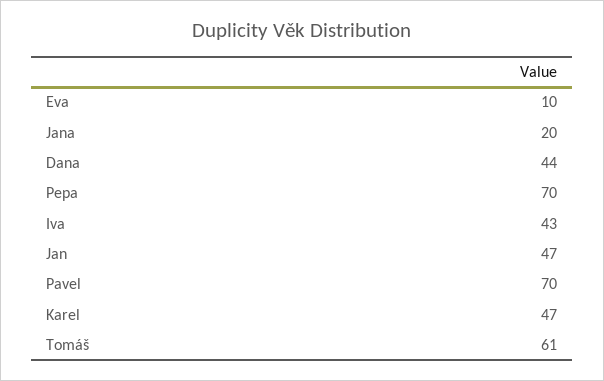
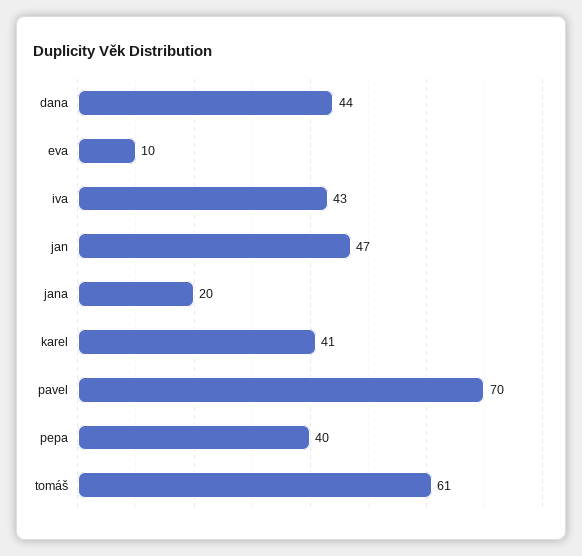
  {
    "Eva": 10,
    "Jana": 20,
    "Dana": 44,
-   "Pepa": 70,
+   "Pepa": 40,
    "Iva": 43,
    "Jan": 47,
    "Pavel": 70,
-   "Karel": 47,
+   "Karel": 41,
    "Tomáš": 61
  }

